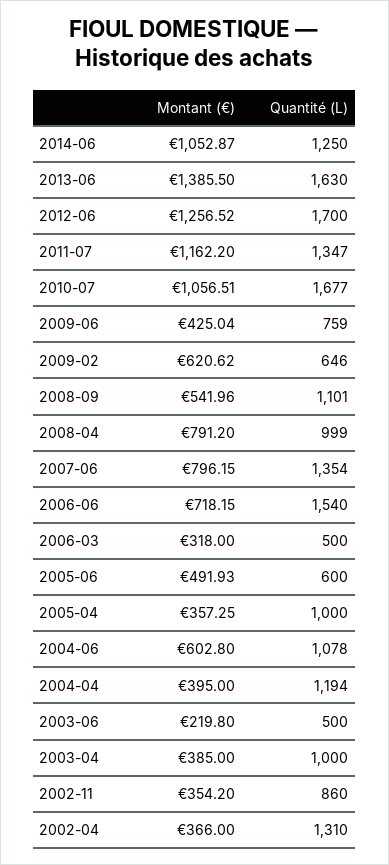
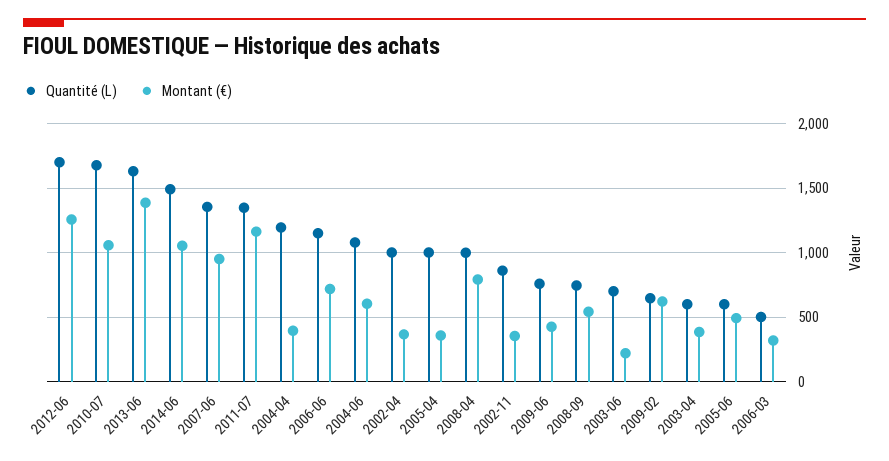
  {
    "Montant (€)": {
      "2014-06": 1052.87,
      "2013-06": 1385.5,
      "2012-06": 1256.52,
      "2011-07": 1162.2,
      "2010-07": 1056.51,
      "2009-06": 425.04,
      "2009-02": 620.62,
      "2008-09": 541.96,
      "2008-04": 791.2,
-     "2007-06": 796.15,
+     "2007-06": 950,
      "2006-06": 718.15,
      "2006-03": 318,
      "2005-06": 491.93,
      "2005-04": 357.25,
      "2004-06": 602.8,
      "2004-04": 395,
      "2003-06": 219.8,
      "2003-04": 385,
      "2002-11": 354.2,
      "2002-04": 366
    },
    "Quantité (L)": {
-     "2014-06": 1250,
+     "2014-06": 1500,
      "2013-06": 1630,
      "2012-06": 1700,
      "2011-07": 1347,
      "2010-07": 1677,
      "2009-06": 759,
      "2009-02": 646,
-     "2008-09": 1101,
+     "2008-09": 750,
      "2008-04": 999,
      "2007-06": 1354,
-     "2006-06": 1540,
+     "2006-06": 1150,
      "2006-03": 500,
      "2005-06": 600,
      "2005-04": 1000,
      "2004-06": 1078,
      "2004-04": 1194,
-     "2003-06": 500,
+     "2003-06": 700,
-     "2003-04": 1000,
+     "2003-04": 600,
      "2002-11": 860,
-     "2002-04": 1310
+     "2002-04": 1000
    }
  }

